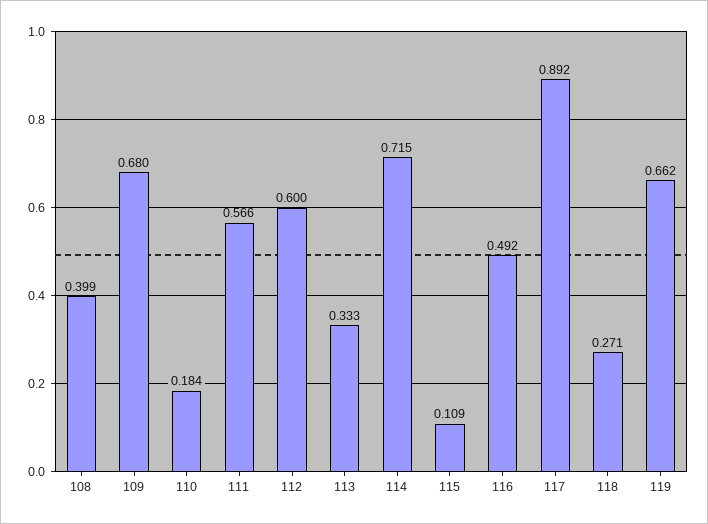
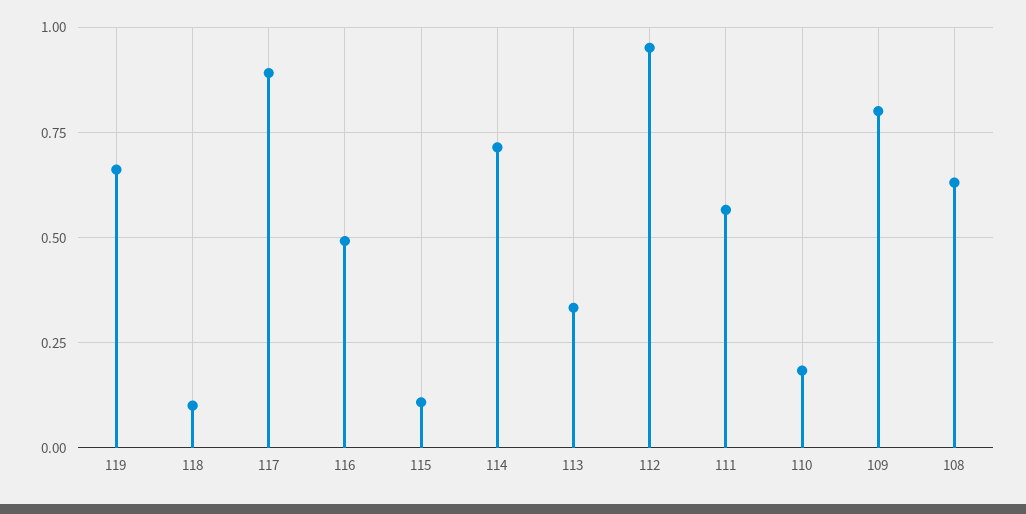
  {
-   "108": 0.399,
+   "108": 0.625,
-   "109": 0.68,
+   "109": 0.8,
    "110": 0.184,
    "111": 0.566,
-   "112": 0.6,
+   "112": 0.95,
    "113": 0.333,
    "114": 0.715,
    "115": 0.109,
    "116": 0.492,
    "117": 0.892,
-   "118": 0.271,
+   "118": 0.1,
    "119": 0.662
  }

